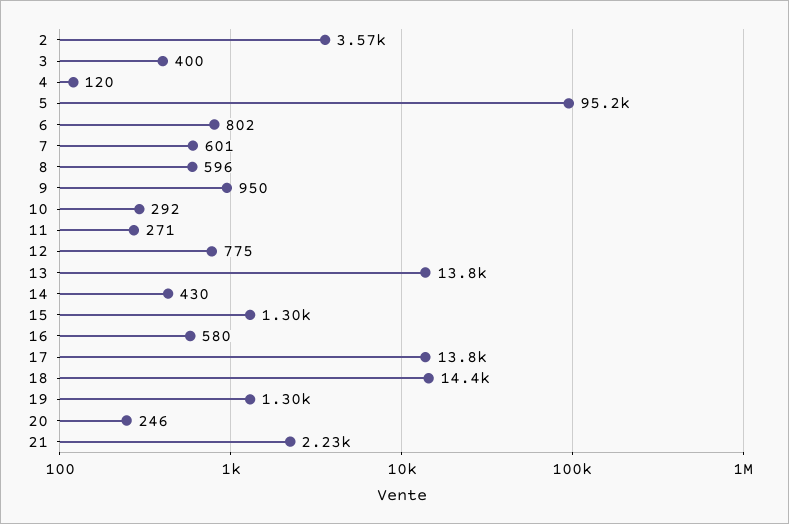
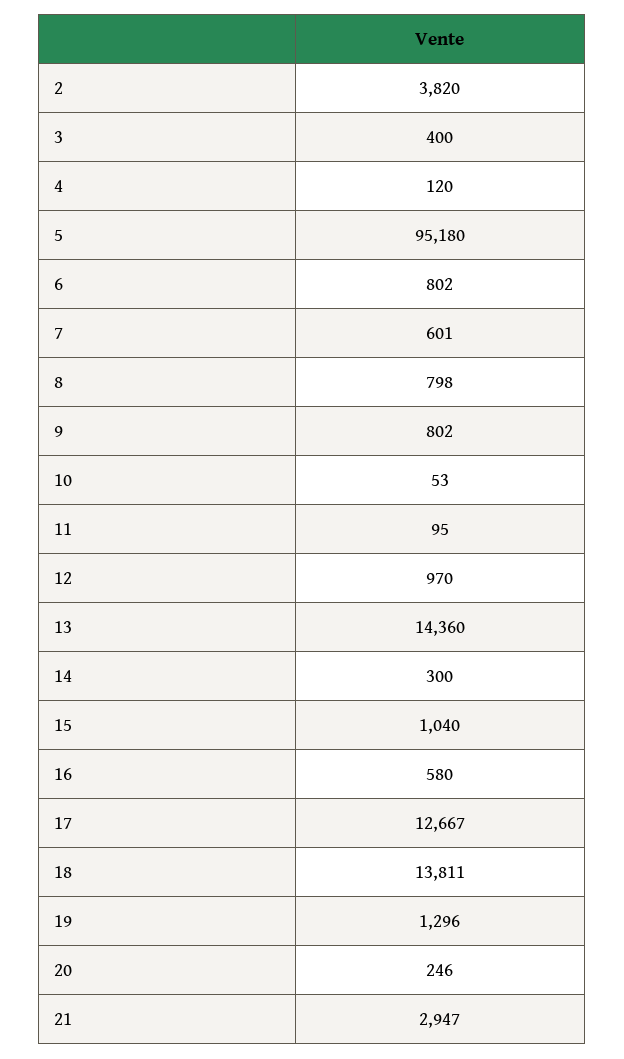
  {
-   "2": 3570,
+   "2": 3820,
    "3": 400,
    "4": 120,
    "5": 95180,
    "6": 802,
    "7": 601,
-   "8": 596,
+   "8": 798,
-   "9": 950,
+   "9": 802,
-   "10": 292,
+   "10": 53,
-   "11": 271,
+   "11": 95,
-   "12": 775,
+   "12": 970,
-   "13": 13800,
+   "13": 14360,
-   "14": 430,
+   "14": 300,
-   "15": 1300,
+   "15": 1040,
    "16": 580,
-   "17": 13800,
+   "17": 12667,
-   "18": 14400,
+   "18": 13811,
    "19": 1296,
    "20": 246,
-   "21": 2230
+   "21": 2947
  }

